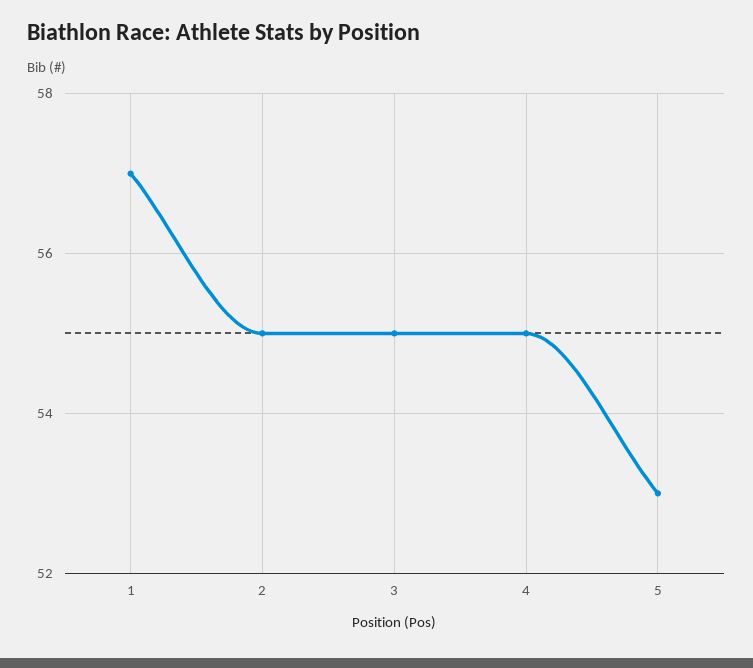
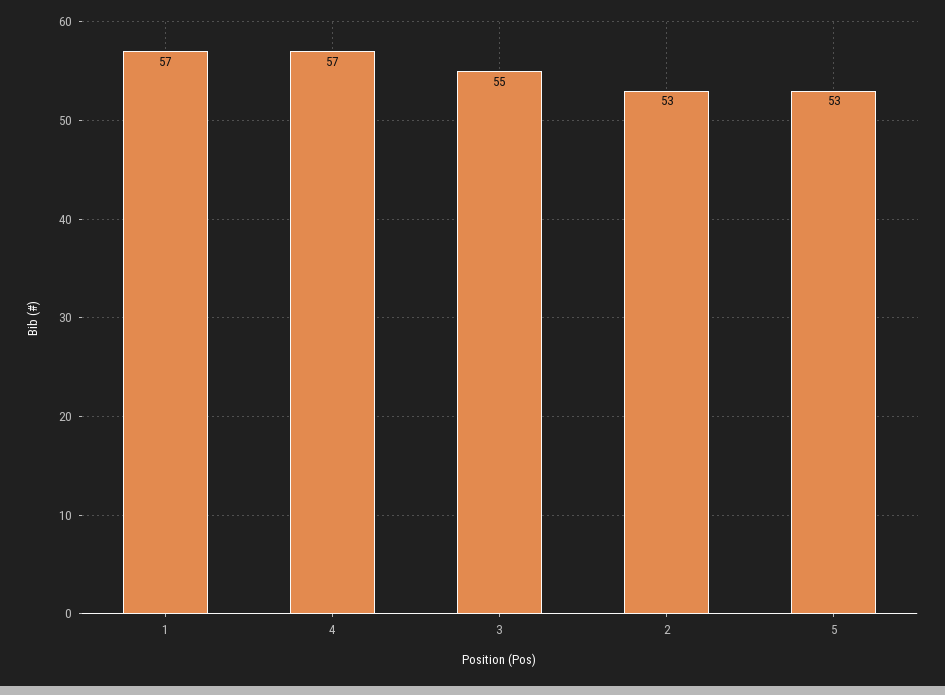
  {
    "1": 57,
-   "2": 55,
+   "2": 53,
    "3": 55,
-   "4": 55,
+   "4": 57,
    "5": 53
  }

